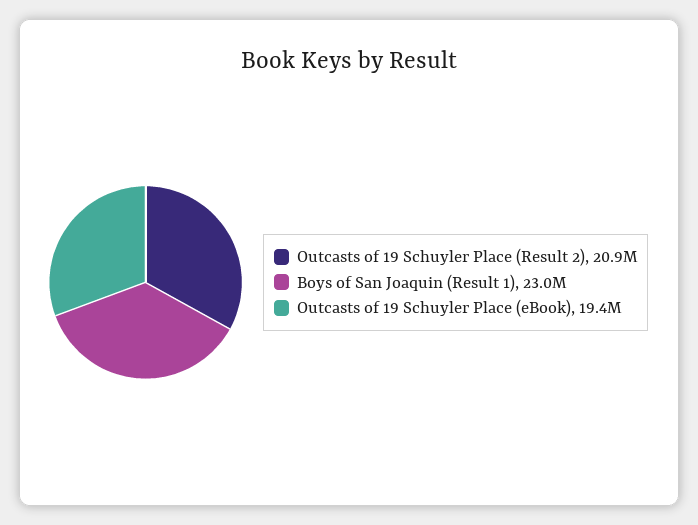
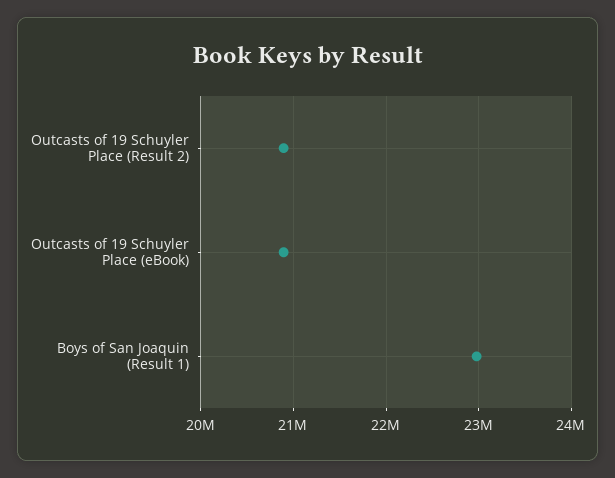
  {
    "Outcasts of 19 Schuyler Place (Result 2)": 20900000,
    "Boys of San Joaquin (Result 1)": 23000000,
-   "Outcasts of 19 Schuyler Place (eBook)": 19400000
+   "Outcasts of 19 Schuyler Place (eBook)": 20900000
  }

